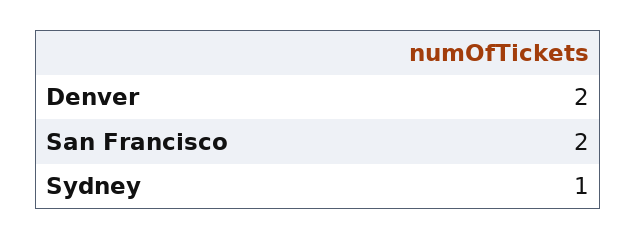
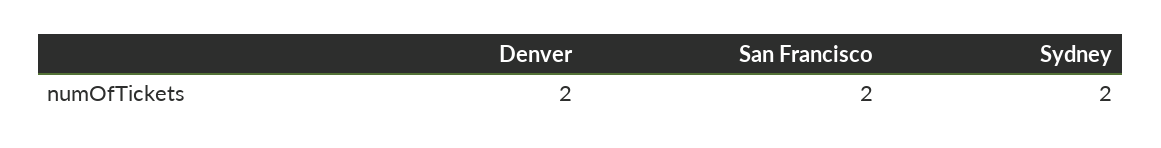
  {
    "Denver": 2,
    "San Francisco": 2,
-   "Sydney": 1
+   "Sydney": 2
  }

